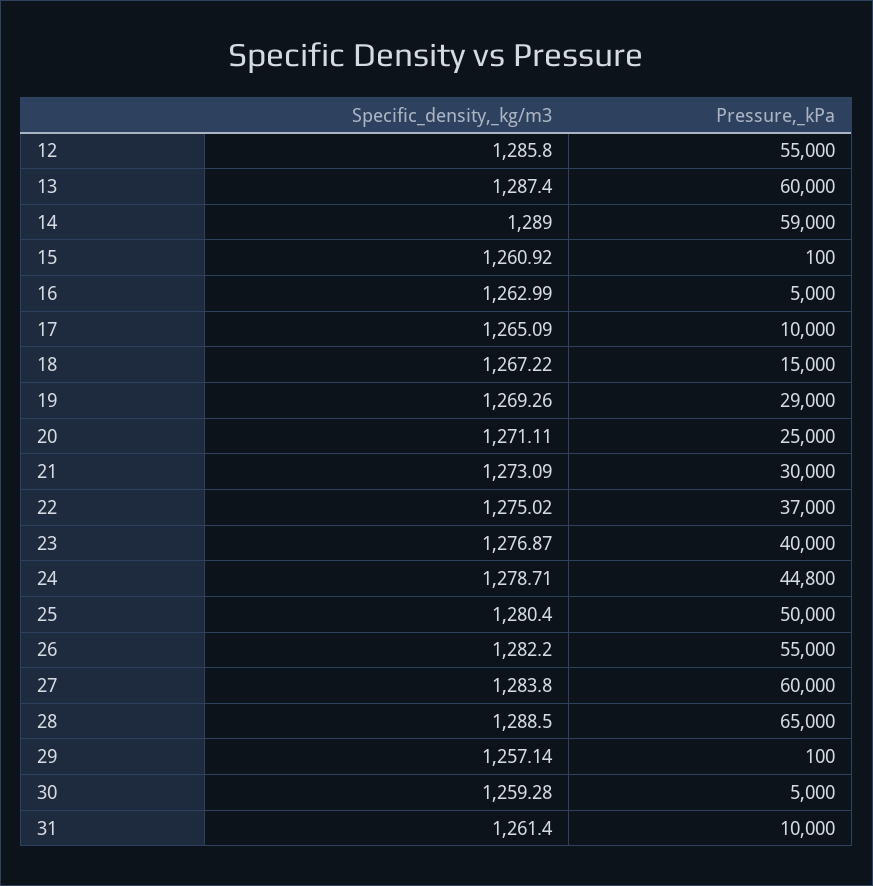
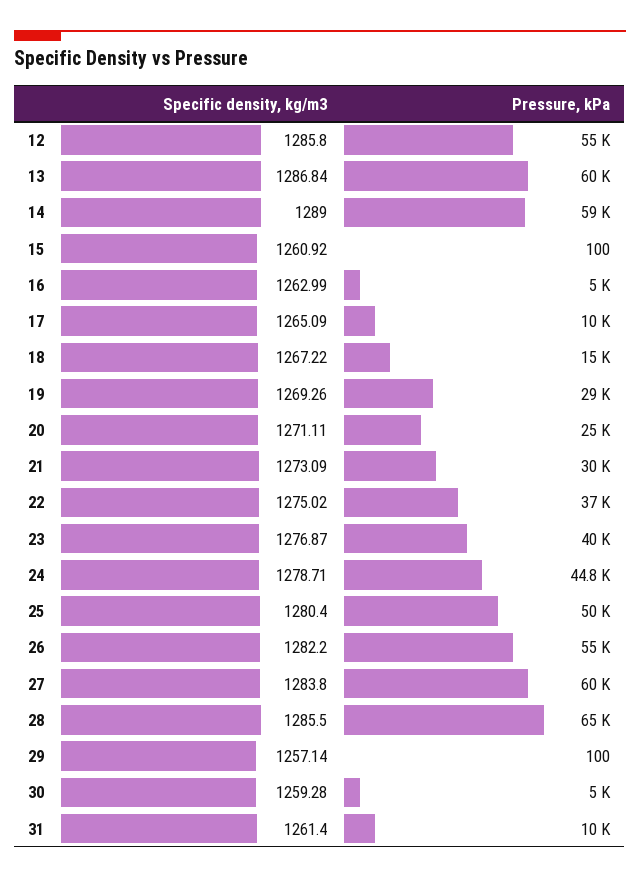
  {
    "Specific_density,_kg/m3": {
      "12": 1285.8,
-     "13": 1287.4,
+     "13": 1286.84,
      "14": 1289,
      "15": 1260.92,
      "16": 1262.99,
      "17": 1265.09,
      "18": 1267.22,
      "19": 1269.26,
      "20": 1271.11,
      "21": 1273.09,
      "22": 1275.02,
      "23": 1276.87,
      "24": 1278.71,
      "25": 1280.4,
      "26": 1282.2,
      "27": 1283.8,
-     "28": 1288.5,
+     "28": 1285.5,
      "29": 1257.14,
      "30": 1259.28,
      "31": 1261.4
    },
    "Pressure,_kPa": {
      "12": 55000,
      "13": 60000,
      "14": 59000,
      "15": 100,
      "16": 5000,
      "17": 10000,
      "18": 15000,
      "19": 29000,
      "20": 25000,
      "21": 30000,
      "22": 37000,
      "23": 40000,
      "24": 44800,
      "25": 50000,
      "26": 55000,
      "27": 60000,
      "28": 65000,
      "29": 100,
      "30": 5000,
      "31": 10000
    }
  }

